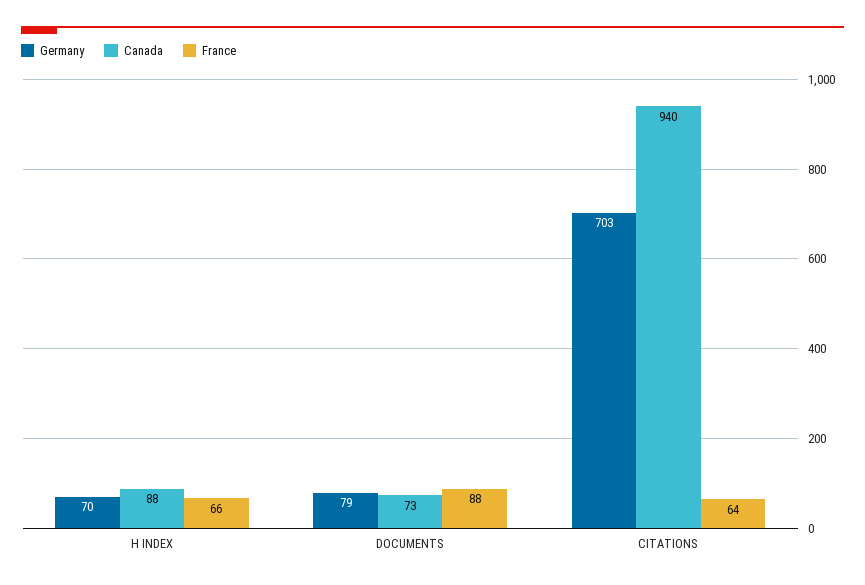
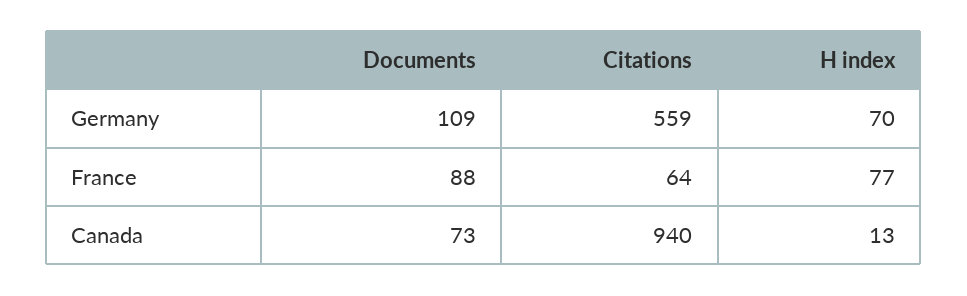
  {
    "Germany": {
      "H INDEX": 70,
-     "DOCUMENTS": 79,
+     "DOCUMENTS": 109,
-     "CITATIONS": 703
+     "CITATIONS": 559
    },
    "Canada": {
-     "H INDEX": 88,
+     "H INDEX": 13,
      "DOCUMENTS": 73,
      "CITATIONS": 940
    },
    "France": {
-     "H INDEX": 66,
+     "H INDEX": 77,
      "DOCUMENTS": 88,
      "CITATIONS": 64
    }
  }

